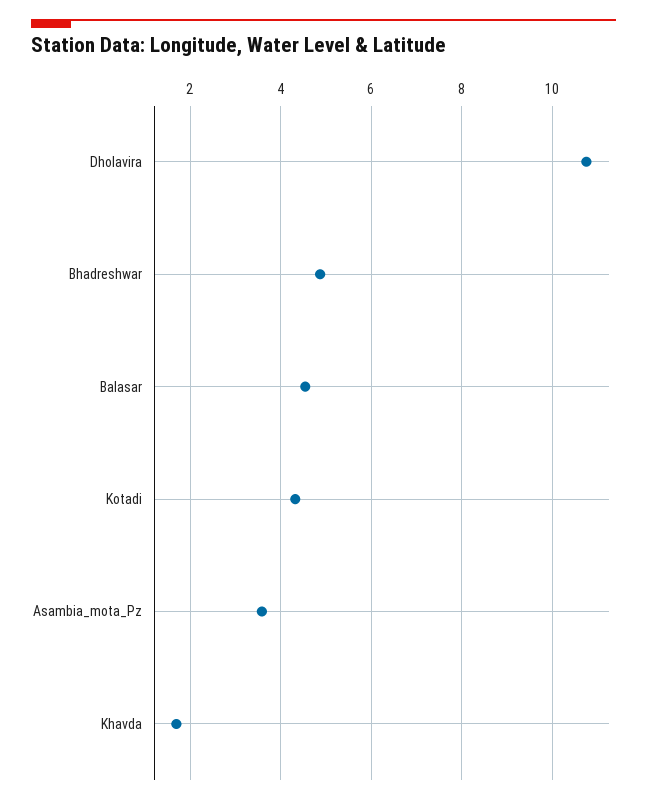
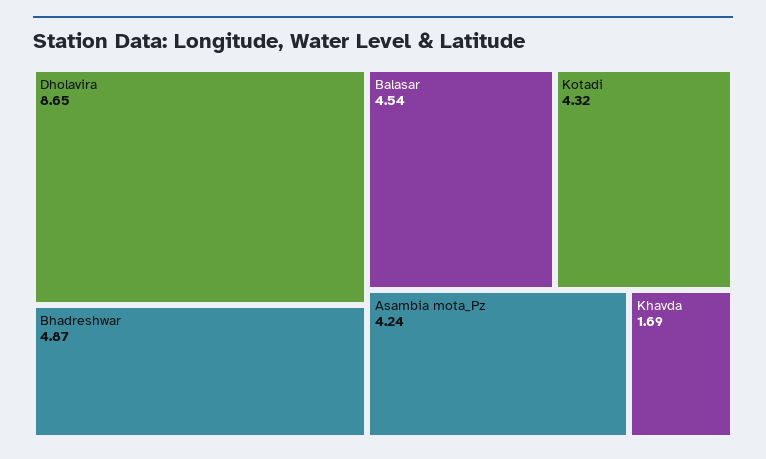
  {
-   "Dholavira": 10.8,
+   "Dholavira": 8.65,
    "Bhadreshwar": 4.87,
    "Balasar": 4.54,
    "Kotadi": 4.32,
-   "Asambia_mota_Pz": 3.6,
+   "Asambia_mota_Pz": 4.24,
    "Khavda": 1.69
  }

